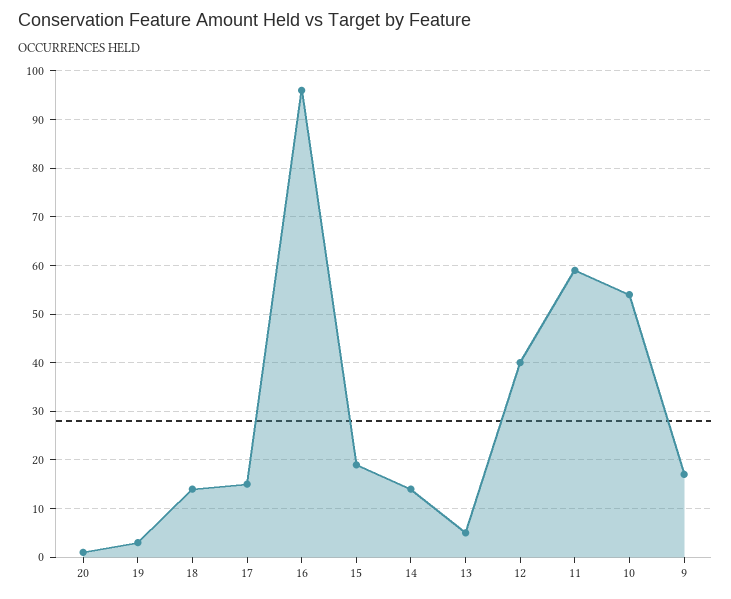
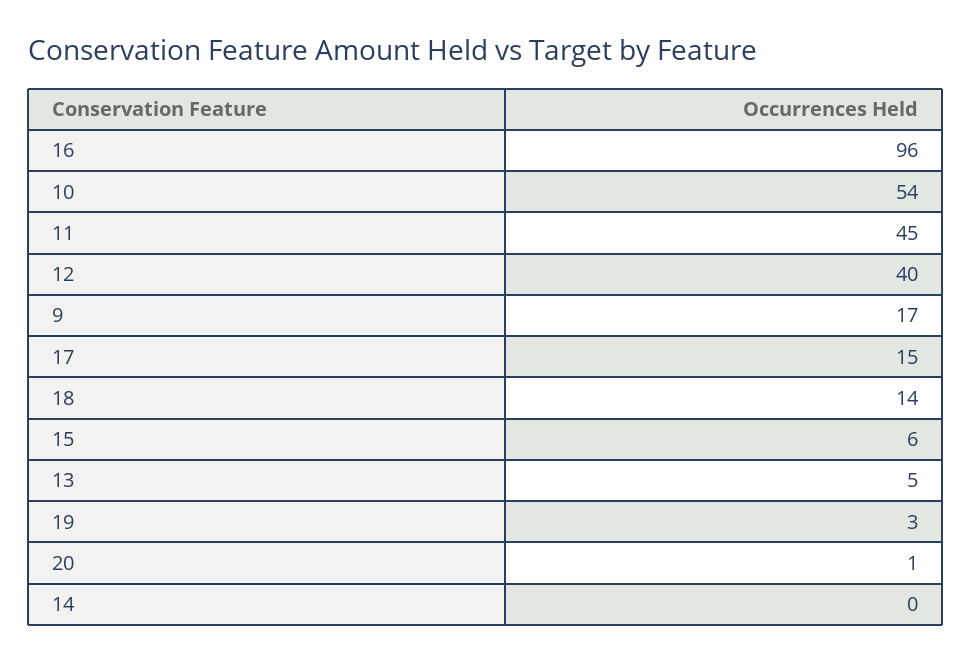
  {
    "20": 1,
    "19": 3,
    "18": 14,
    "17": 15,
    "16": 96,
-   "15": 20,
+   "15": 6,
-   "14": 15,
+   "14": 0,
    "13": 5,
    "12": 40,
-   "11": 60,
+   "11": 45,
    "10": 54,
    "9": 17
  }

